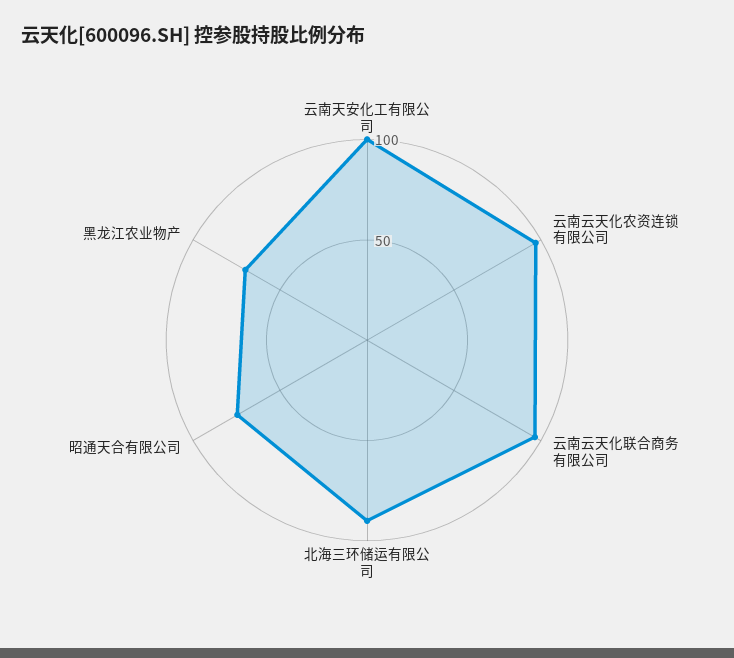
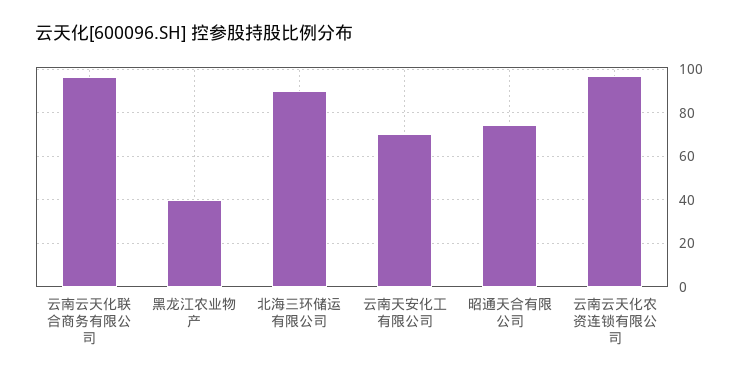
  {
-   "云南天安化工有限公司": 100,
+   "云南天安化工有限公司": 70,
    "云南云天化农资连锁有限公司": 95,
    "云南云天化联合商务有限公司": 95,
    "北海三环储运有限公司": 90,
    "昭通天合有限公司": 75,
-   "黑龙江农业物产": 70
+   "黑龙江农业物产": 40
  }

